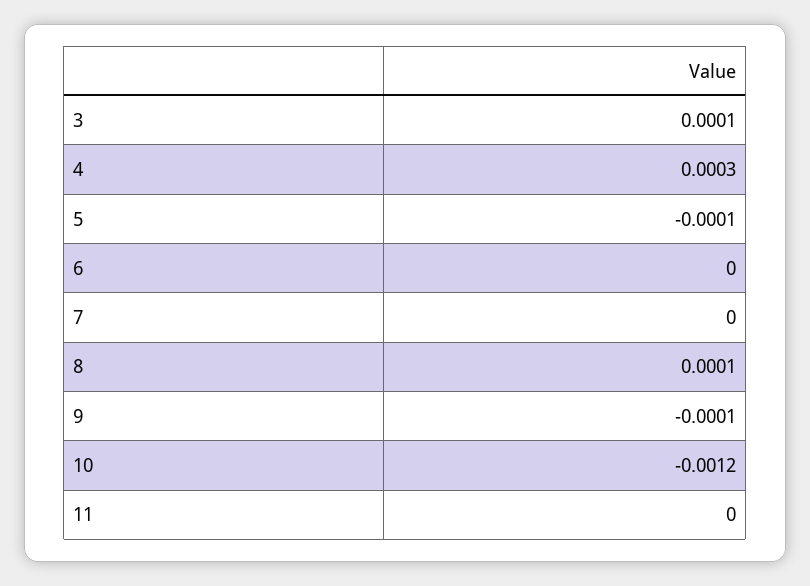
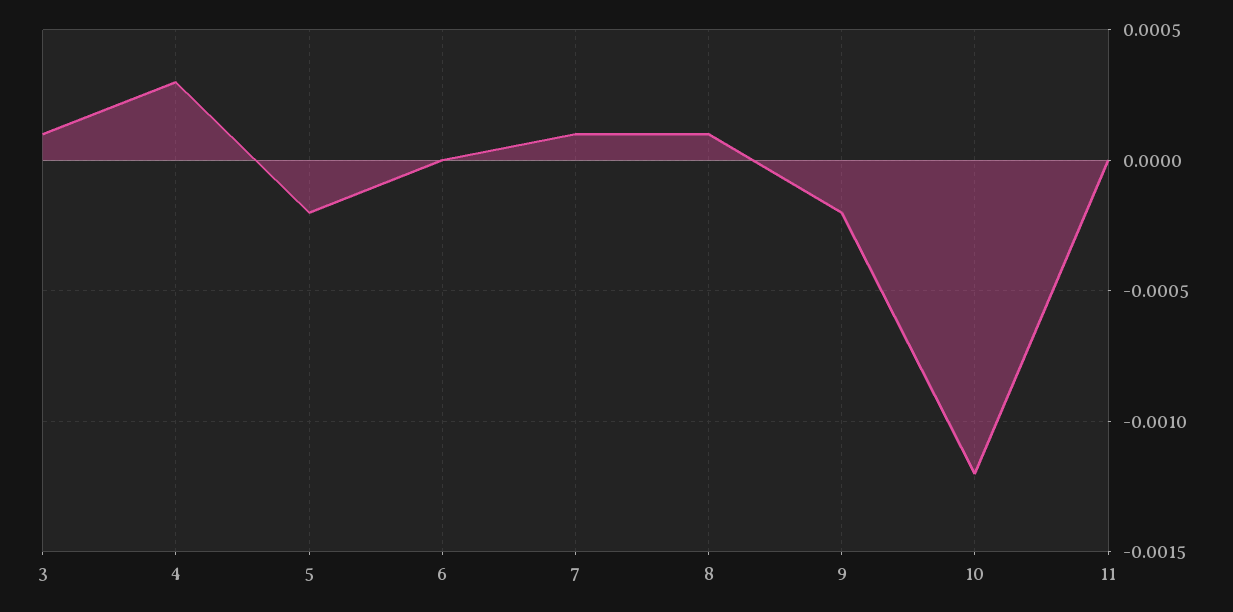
  {
    "3": 0.0001,
    "4": 0.0003,
-   "5": -0.0001,
+   "5": -0.0002,
    "6": 0,
-   "7": 0,
+   "7": 0.0001,
    "8": 0.0001,
-   "9": -0.0001,
+   "9": -0.0002,
    "10": -0.0012,
    "11": 0
  }

